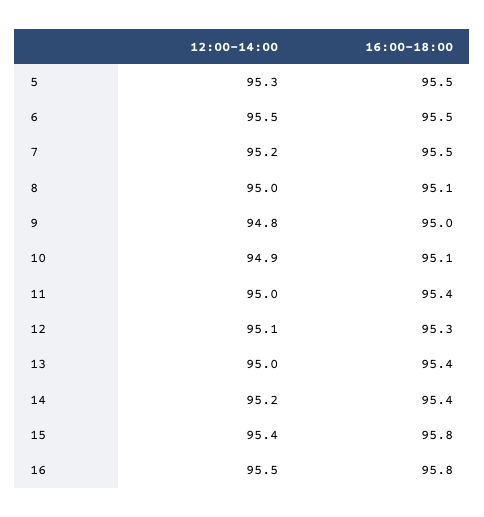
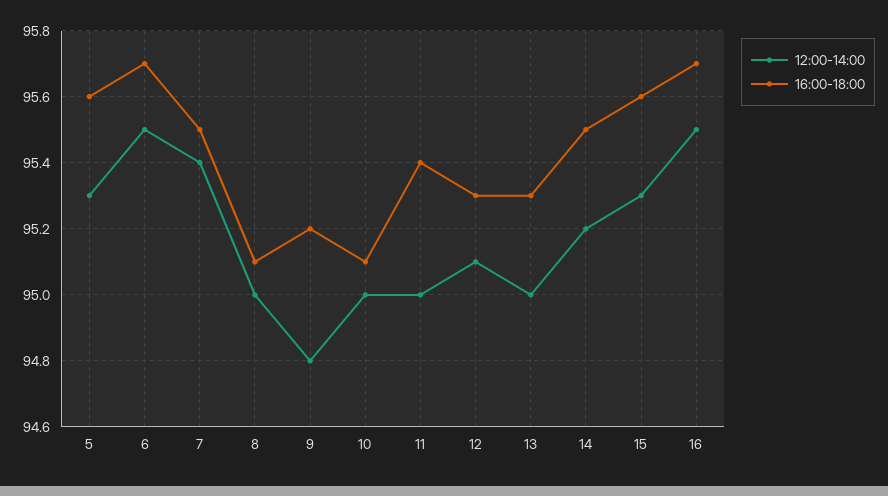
  {
    "12:00-14:00": {
      "5": 95.3,
      "6": 95.5,
-     "7": 95.2,
+     "7": 95.4,
      "8": 95,
      "9": 94.8,
-     "10": 94.9,
+     "10": 95,
      "11": 95,
      "12": 95.1,
      "13": 95,
      "14": 95.2,
-     "15": 95.4,
+     "15": 95.3,
      "16": 95.5
    },
    "16:00-18:00": {
-     "5": 95.5,
+     "5": 95.6,
-     "6": 95.5,
+     "6": 95.7,
      "7": 95.5,
      "8": 95.1,
-     "9": 95,
+     "9": 95.2,
      "10": 95.1,
      "11": 95.4,
      "12": 95.3,
-     "13": 95.4,
+     "13": 95.3,
-     "14": 95.4,
+     "14": 95.5,
-     "15": 95.8,
+     "15": 95.6,
-     "16": 95.8
+     "16": 95.7
    }
  }

